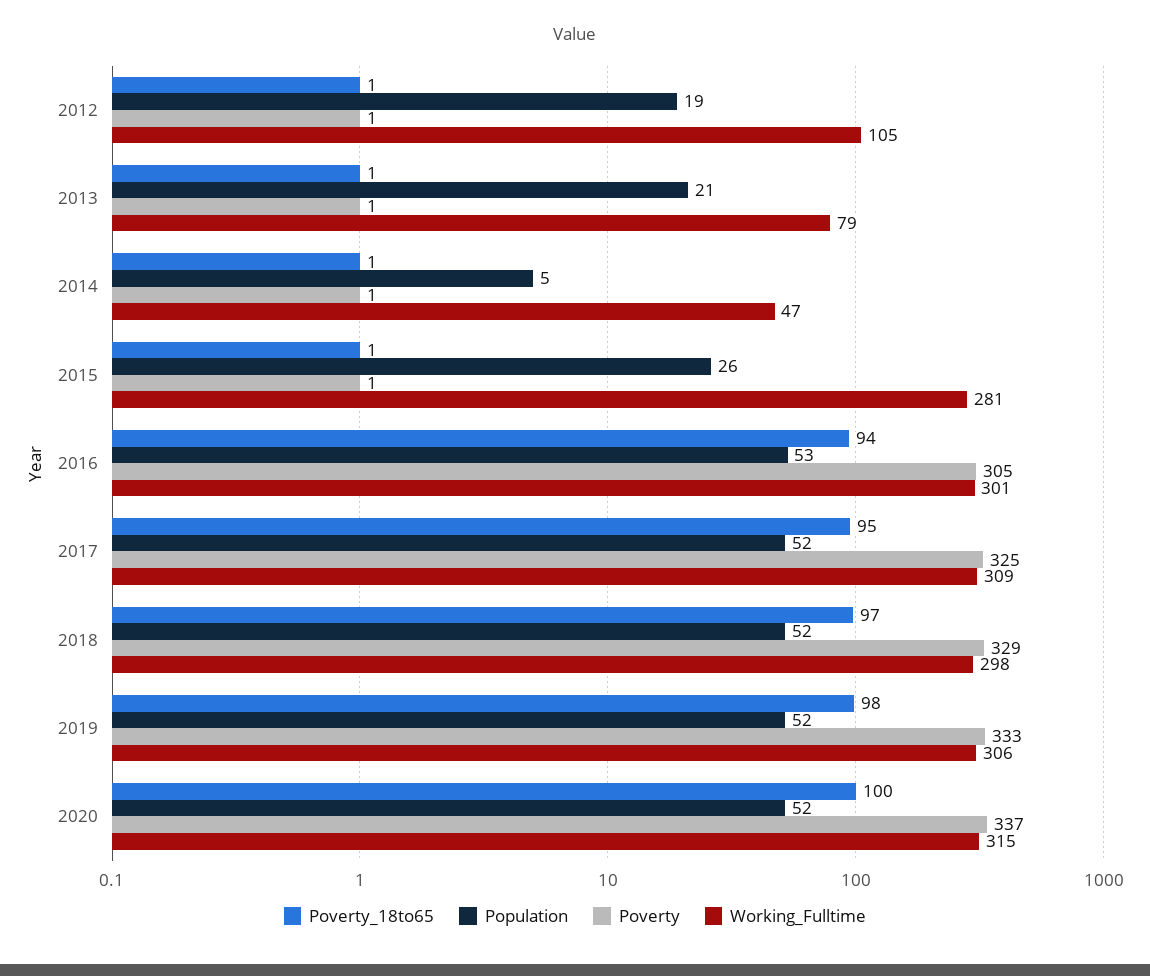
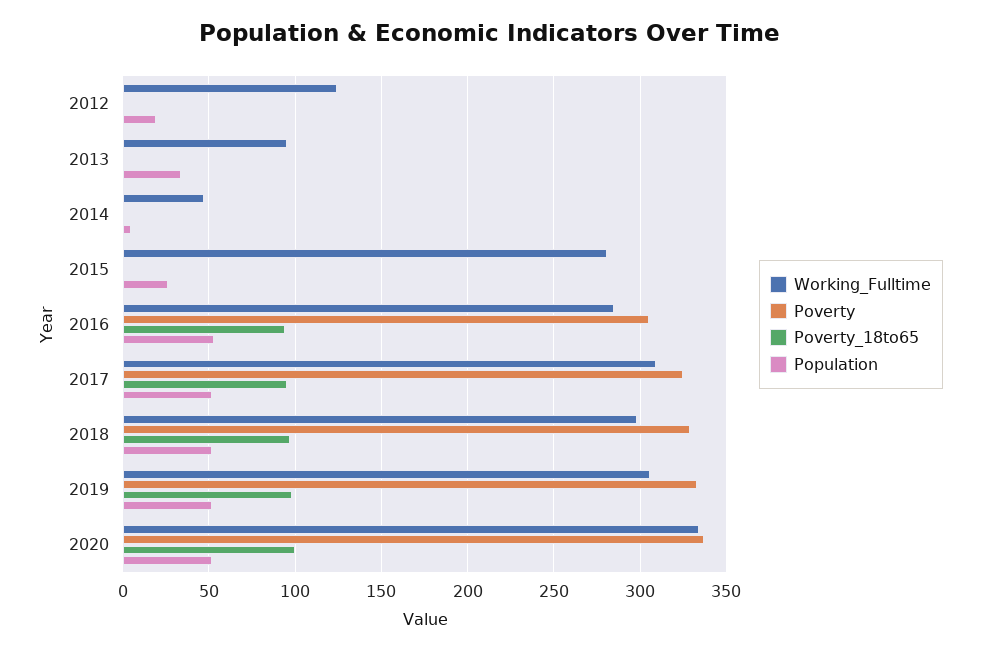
  {
    "Poverty_18to65": {
      "2012": 1,
      "2013": 1,
      "2014": 1,
      "2015": 1,
      "2016": 94,
      "2017": 95,
      "2018": 97,
      "2019": 98,
      "2020": 100
    },
    "Population": {
      "2012": 19,
-     "2013": 21,
+     "2013": 35,
      "2014": 5,
      "2015": 26,
      "2016": 53,
      "2017": 52,
      "2018": 52,
      "2019": 52,
      "2020": 52
    },
    "Poverty": {
      "2012": 1,
      "2013": 1,
      "2014": 1,
      "2015": 1,
      "2016": 305,
      "2017": 325,
      "2018": 329,
      "2019": 333,
      "2020": 337
    },
    "Working_Fulltime": {
-     "2012": 105,
+     "2012": 125,
-     "2013": 79,
+     "2013": 95,
      "2014": 47,
      "2015": 281,
-     "2016": 301,
+     "2016": 285,
      "2017": 309,
      "2018": 298,
      "2019": 306,
-     "2020": 315
+     "2020": 335
    }
  }

